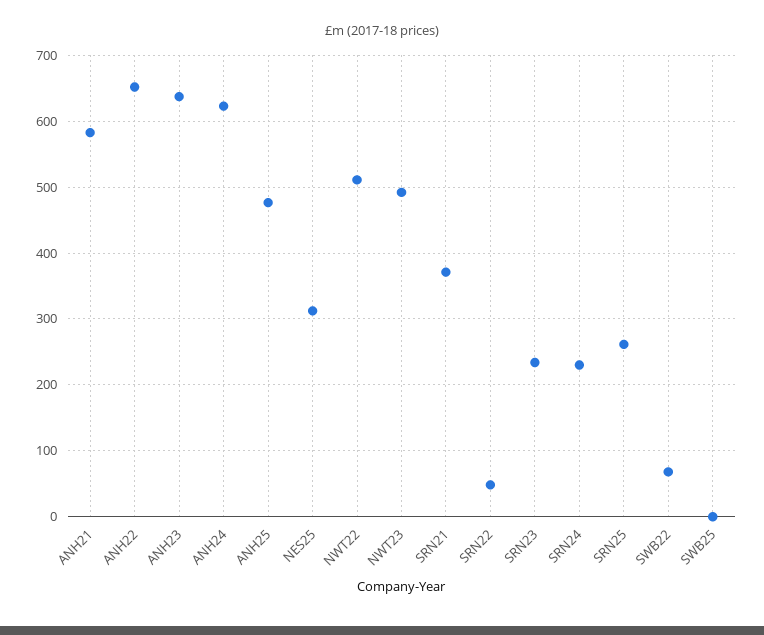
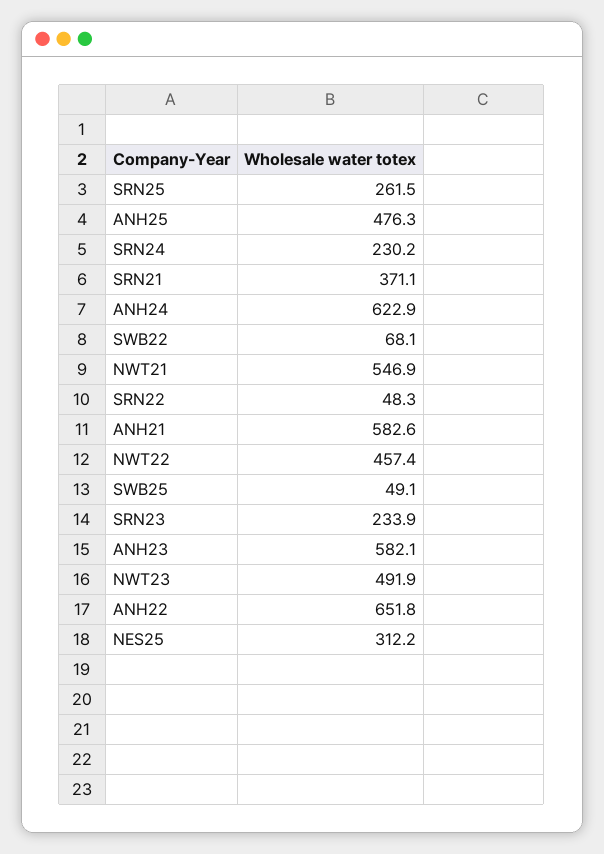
  {
    "ANH21": 582.6,
    "ANH22": 651.8,
-   "ANH23": 640,
+   "ANH23": 582.1,
    "ANH24": 622.9,
    "ANH25": 476.3,
    "NES25": 312.2,
-   "NWT22": 510,
+   "NWT22": 457.4,
    "NWT23": 491.9,
    "SRN21": 371.1,
    "SRN22": 48.3,
    "SRN23": 233.9,
    "SRN24": 230.2,
    "SRN25": 261.5,
    "SWB22": 68.1,
-   "SWB25": 0
+   "SWB25": 49.1,
+   "NWT21": 546.9
  }

